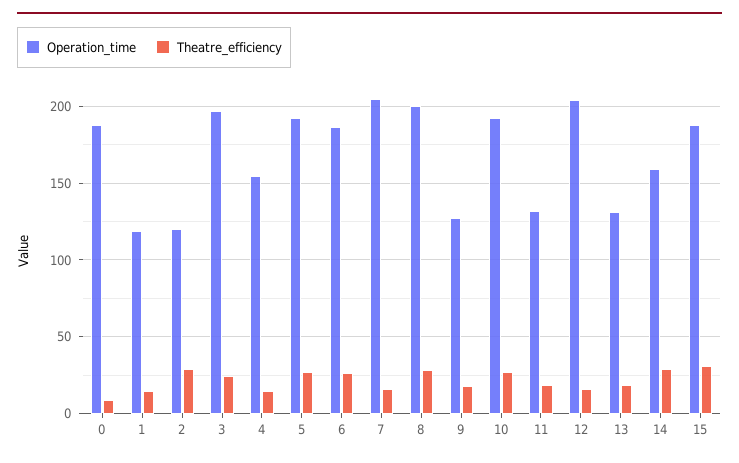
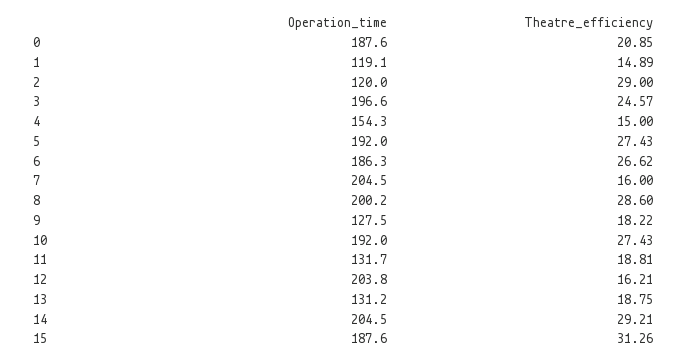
  {
    "Operation_time": {
      "0": 187.6,
      "1": 119.1,
      "2": 120,
      "3": 196.6,
      "4": 154.3,
      "5": 192,
      "6": 186.3,
      "7": 204.5,
      "8": 200.2,
      "9": 127.5,
      "10": 192,
      "11": 131.7,
      "12": 203.8,
      "13": 131.2,
-     "14": 160,
+     "14": 204.5,
      "15": 187.6
    },
    "Theatre_efficiency": {
-     "0": 10,
+     "0": 20.85,
      "1": 14.89,
      "2": 29,
      "3": 24.57,
      "4": 15,
      "5": 27.43,
      "6": 26.62,
      "7": 16,
      "8": 28.6,
      "9": 18.22,
      "10": 27.43,
      "11": 18.81,
      "12": 16.21,
      "13": 18.75,
      "14": 29.21,
      "15": 31.26
    }
  }

